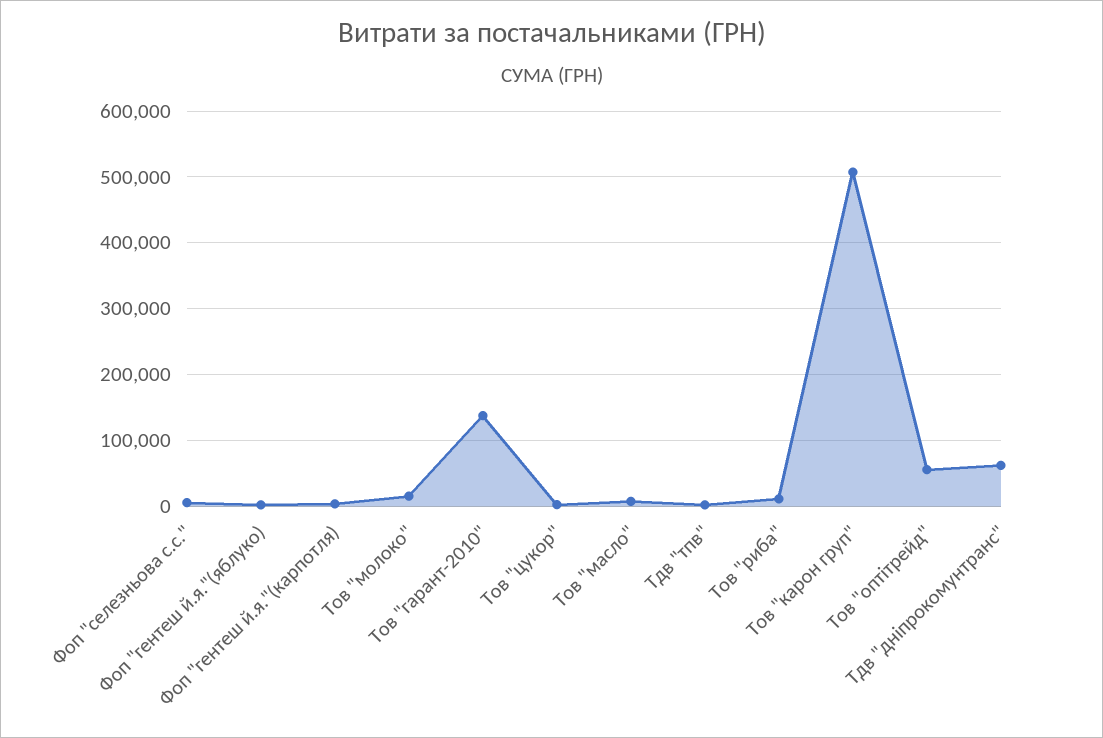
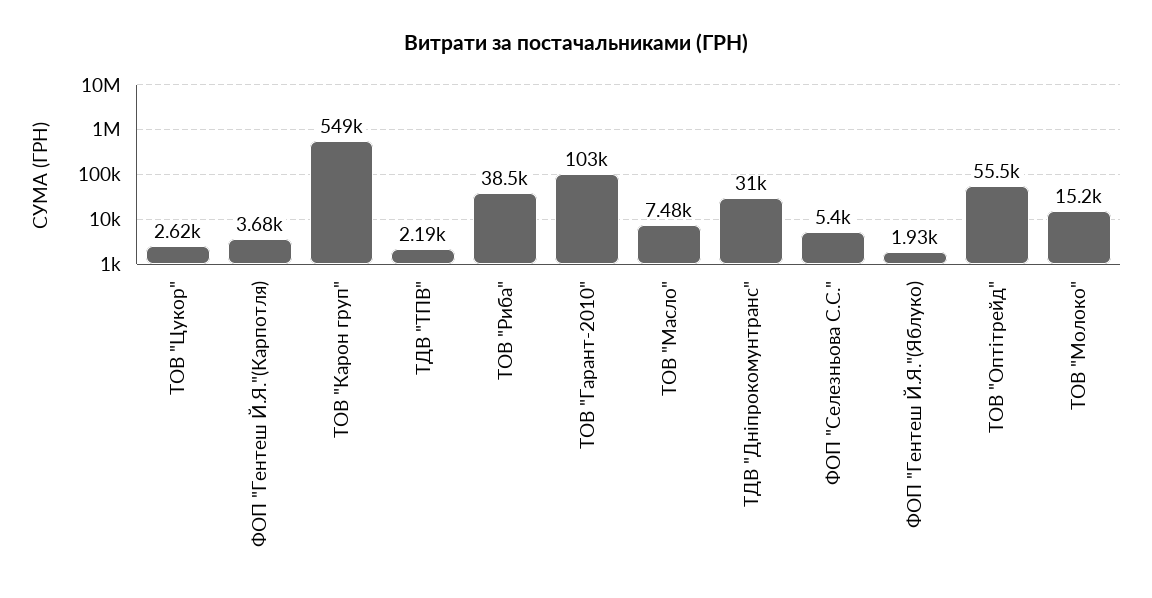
  {
    "Фоп \"селезньова с.с.\"": 5400,
    "Фоп \"гентеш й.я.\"(яблуко)": 1930,
    "Фоп \"гентеш й.я.\"(карпотля)": 3680,
    "Тов \"молоко\"": 15200,
-   "Тов \"гарант-2010\"": 140000,
+   "Тов \"гарант-2010\"": 103000,
    "Тов \"цукор\"": 2620,
    "Тов \"масло\"": 7480,
    "Тдв \"тпв\"": 2190,
-   "Тов \"риба\"": 10000,
+   "Тов \"риба\"": 38500,
-   "Тов \"карон груп\"": 510000,
+   "Тов \"карон груп\"": 549000,
    "Тов \"оптітрейд\"": 55500,
-   "Тдв \"дніпрокомунтранс\"": 60000
+   "Тдв \"дніпрокомунтранс\"": 31000
  }

